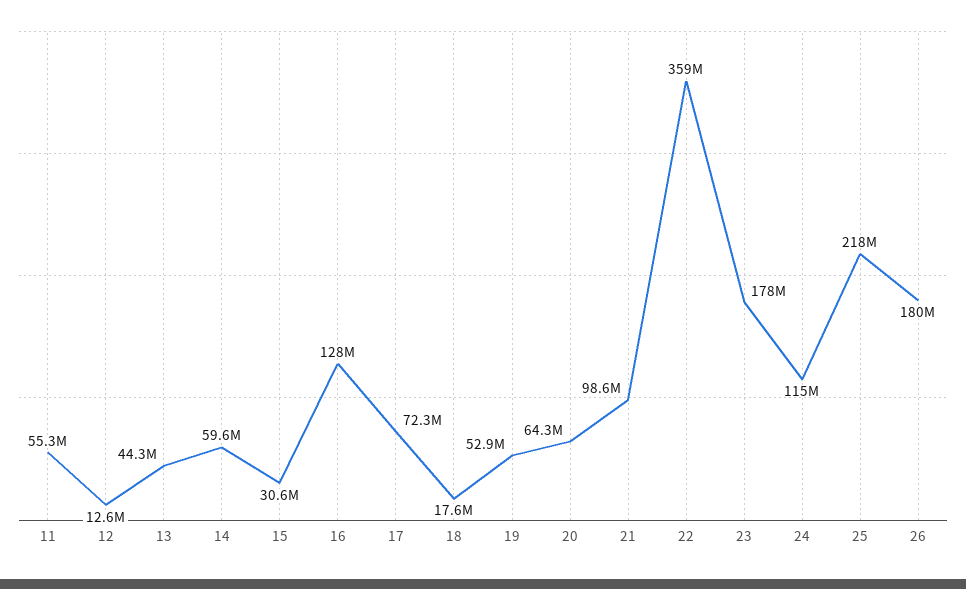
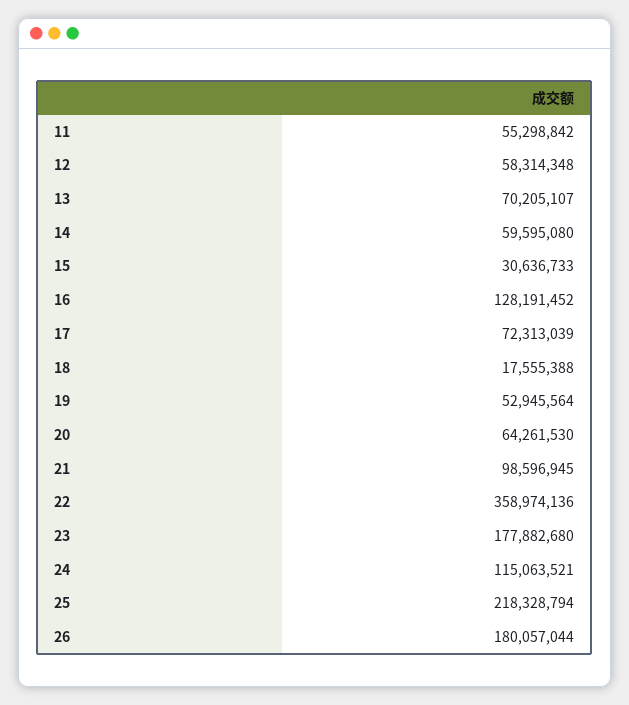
  {
    "11": 55298842,
-   "12": 12600000,
+   "12": 58314348,
-   "13": 44300000,
+   "13": 70205107,
    "14": 59595080,
    "15": 30636733,
    "16": 128191452,
    "17": 72313039,
    "18": 17555388,
    "19": 52945564,
    "20": 64261530,
    "21": 98596945,
    "22": 358974136,
    "23": 177882680,
    "24": 115063521,
    "25": 218328794,
    "26": 180057044
  }

